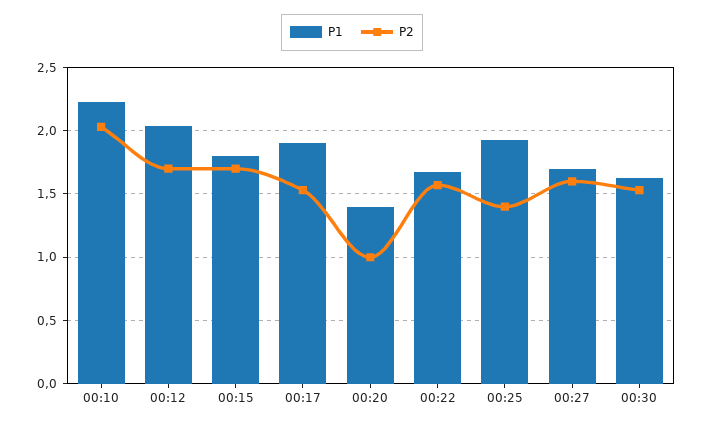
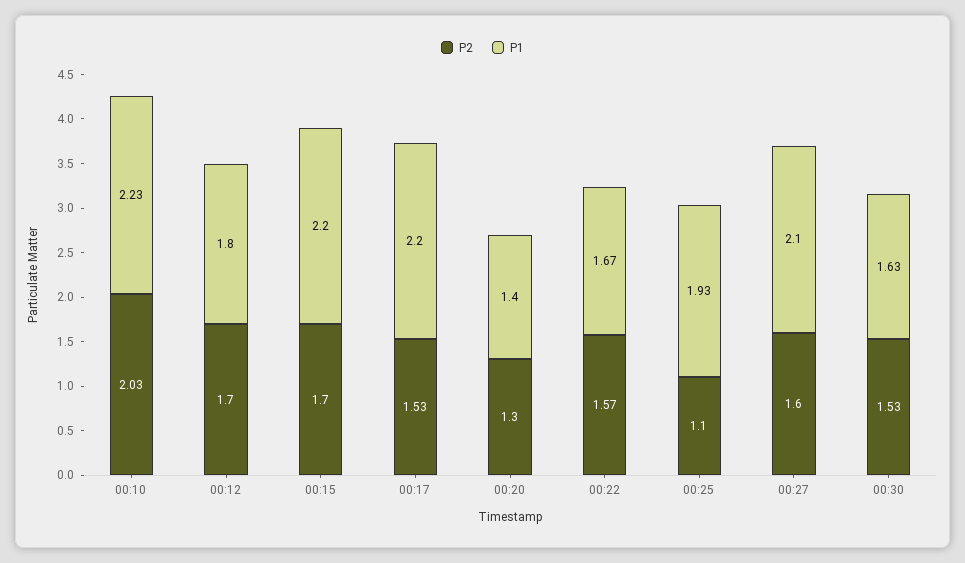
  {
    "P1": {
      "00:10": 2.23,
-     "00:12": 2.05,
+     "00:12": 1.8,
-     "00:15": 1.8,
+     "00:15": 2.2,
-     "00:17": 1.9,
+     "00:17": 2.2,
      "00:20": 1.4,
      "00:22": 1.67,
      "00:25": 1.93,
-     "00:27": 1.7,
+     "00:27": 2.1,
      "00:30": 1.63
    },
    "P2": {
      "00:10": 2.03,
      "00:12": 1.7,
      "00:15": 1.7,
      "00:17": 1.53,
-     "00:20": 1,
+     "00:20": 1.3,
      "00:22": 1.57,
-     "00:25": 1.4,
+     "00:25": 1.1,
      "00:27": 1.6,
      "00:30": 1.53
    }
  }

